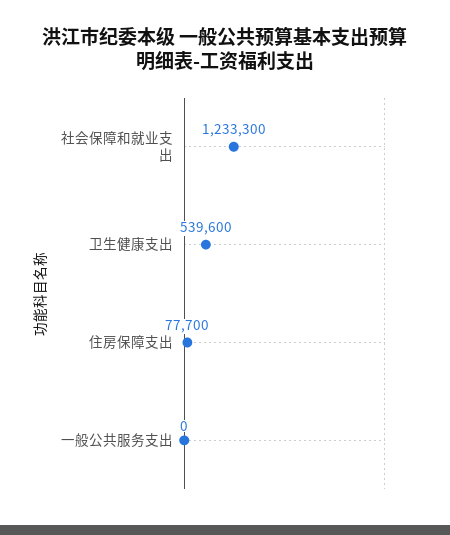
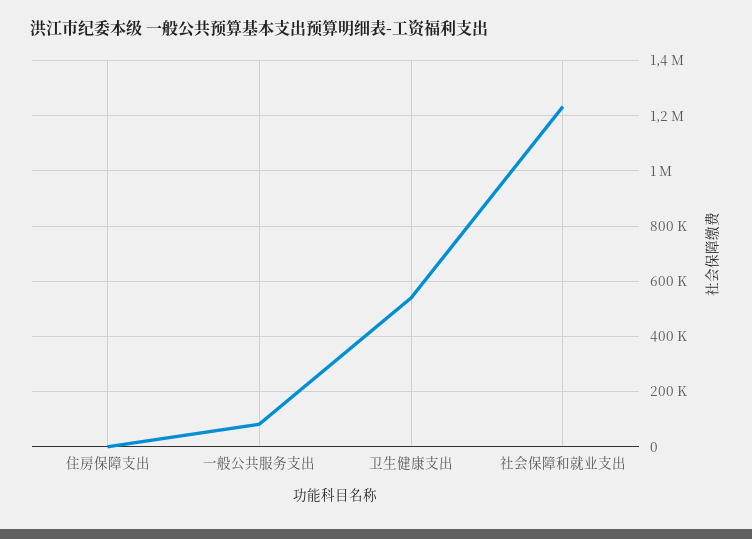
  {
    "社会保障和就业支出": 1233300,
    "卫生健康支出": 539600,
-   "住房保障支出": 77700,
+   "住房保障支出": 0,
-   "一般公共服务支出": 0
+   "一般公共服务支出": 75000
  }

